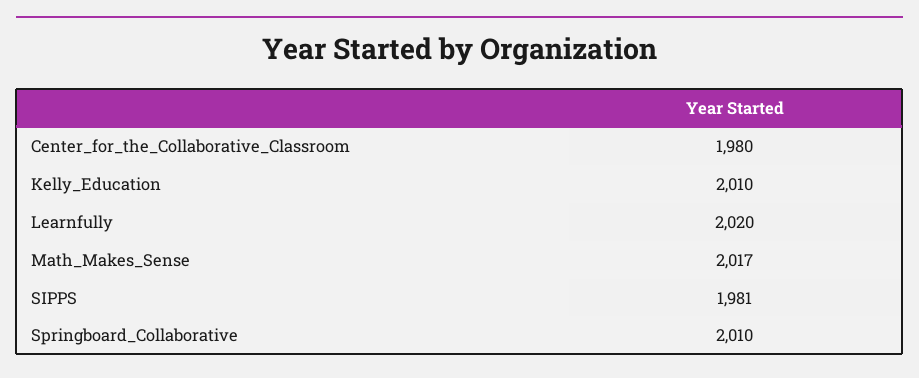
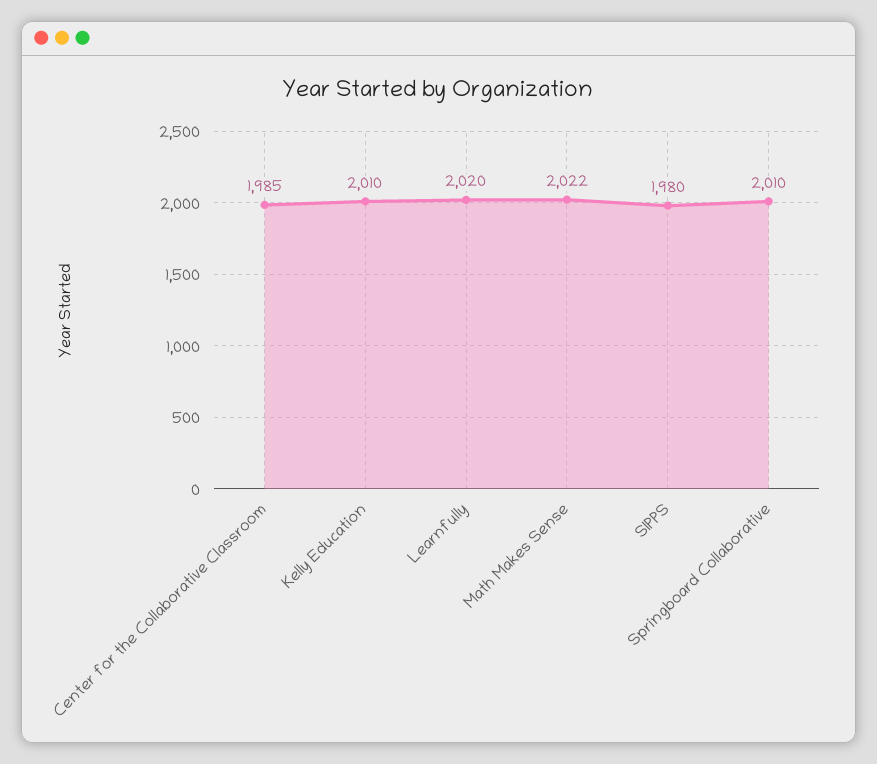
  {
-   "Center_for_the_Collaborative_Classroom": 1980,
+   "Center_for_the_Collaborative_Classroom": 1985,
    "Kelly_Education": 2010,
    "Learnfully": 2020,
-   "Math_Makes_Sense": 2017,
+   "Math_Makes_Sense": 2022,
-   "SIPPS": 1981,
+   "SIPPS": 1980,
    "Springboard_Collaborative": 2010
  }

